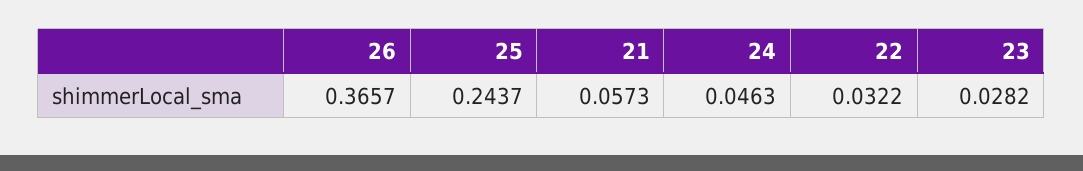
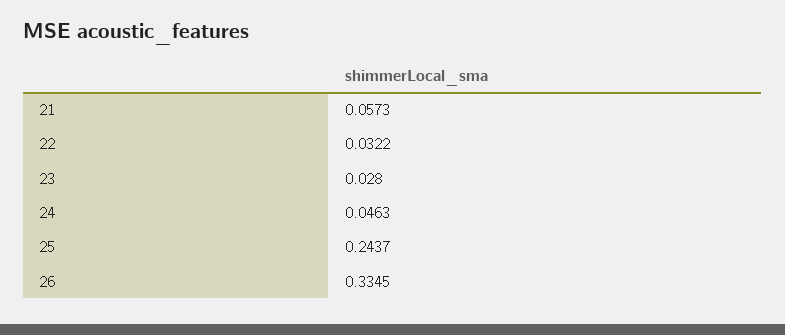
  {
-   "26": 0.3657,
+   "26": 0.3345,
    "25": 0.2437,
    "21": 0.0573,
    "24": 0.0463,
    "22": 0.0322,
-   "23": 0.0282
+   "23": 0.028
  }

